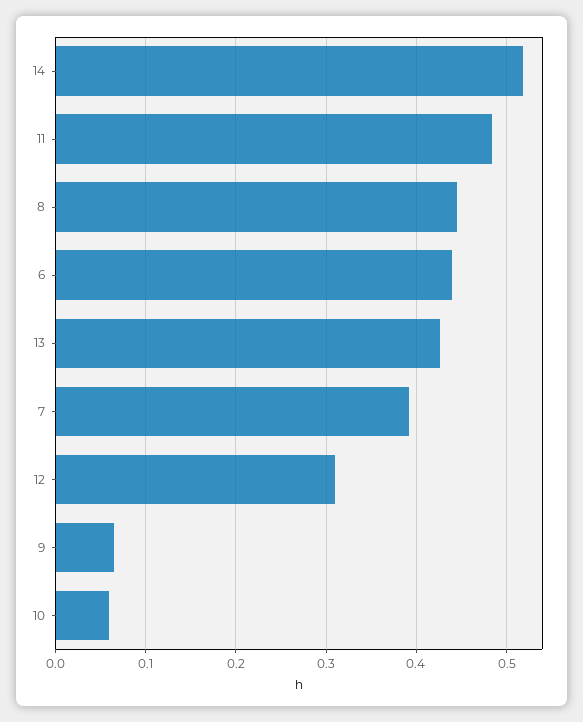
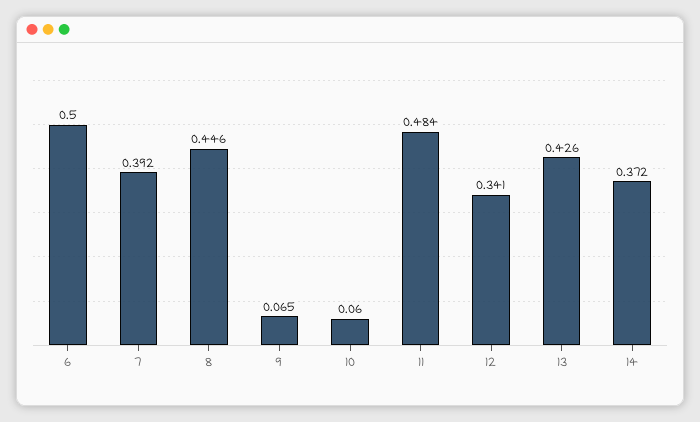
  {
-   "14": 0.52,
+   "14": 0.372,
    "11": 0.484,
    "8": 0.446,
-   "6": 0.44,
+   "6": 0.5,
    "13": 0.426,
    "7": 0.392,
-   "12": 0.31,
+   "12": 0.341,
    "9": 0.065,
    "10": 0.06
  }

